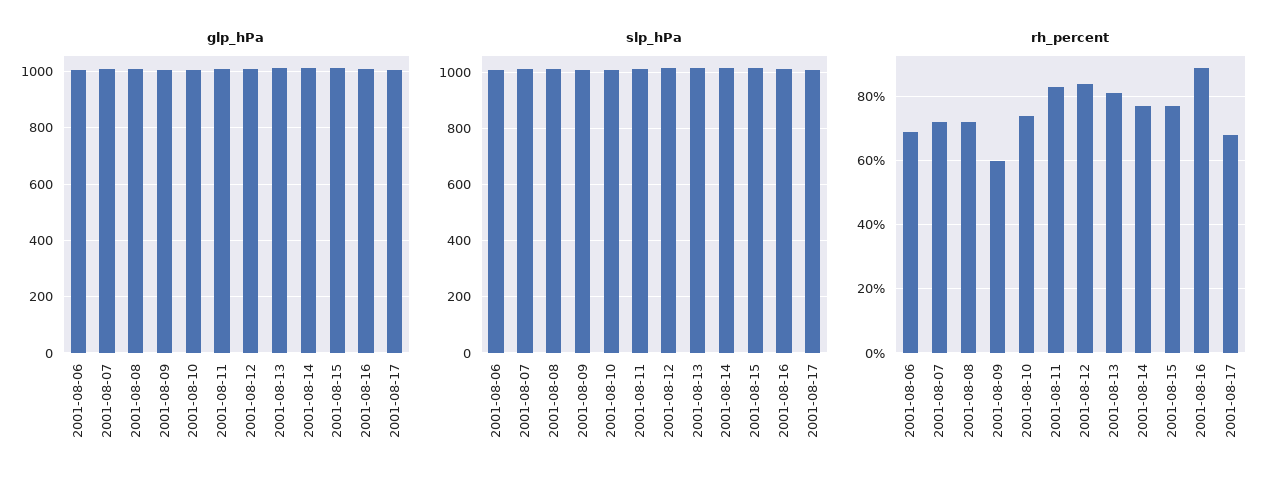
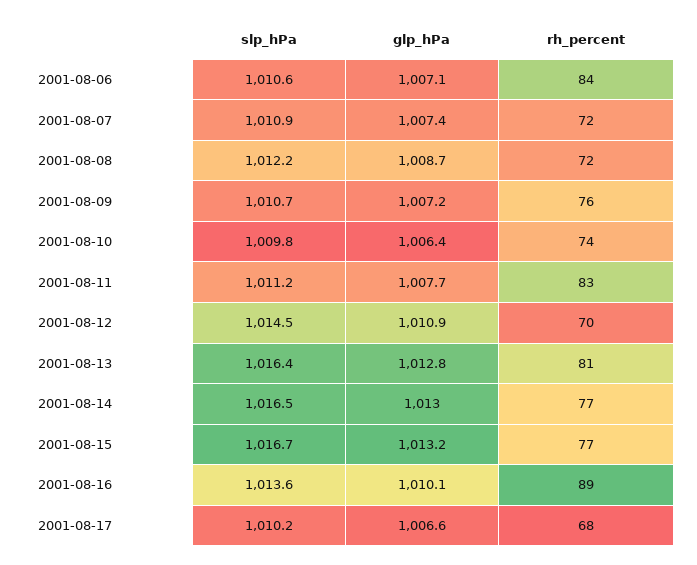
  {
    "glp_hPa": {
      "2001-08-06": 1007.1,
      "2001-08-07": 1007.4,
      "2001-08-08": 1008.7,
      "2001-08-09": 1007.2,
      "2001-08-10": 1006.4,
      "2001-08-11": 1007.7,
      "2001-08-12": 1010.9,
      "2001-08-13": 1012.8,
      "2001-08-14": 1013,
      "2001-08-15": 1013.2,
      "2001-08-16": 1010.1,
      "2001-08-17": 1006.6
    },
    "slp_hPa": {
      "2001-08-06": 1010.6,
      "2001-08-07": 1010.9,
      "2001-08-08": 1012.2,
      "2001-08-09": 1010.7,
      "2001-08-10": 1009.8,
      "2001-08-11": 1011.2,
      "2001-08-12": 1014.5,
      "2001-08-13": 1016.4,
      "2001-08-14": 1016.5,
      "2001-08-15": 1016.7,
      "2001-08-16": 1013.6,
      "2001-08-17": 1010.2
    },
    "rh_percent": {
-     "2001-08-06": 70,
+     "2001-08-06": 84,
      "2001-08-07": 72,
      "2001-08-08": 72,
-     "2001-08-09": 60,
+     "2001-08-09": 76,
      "2001-08-10": 74,
      "2001-08-11": 83,
-     "2001-08-12": 85,
+     "2001-08-12": 70,
      "2001-08-13": 81,
      "2001-08-14": 77,
      "2001-08-15": 77,
      "2001-08-16": 89,
      "2001-08-17": 68
    }
  }

